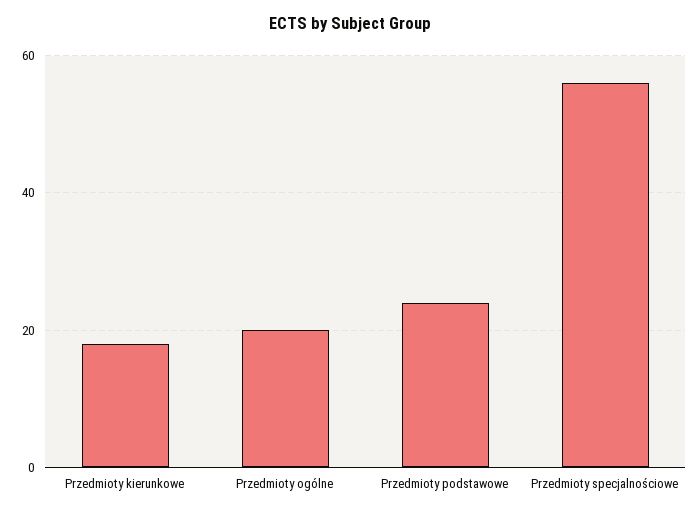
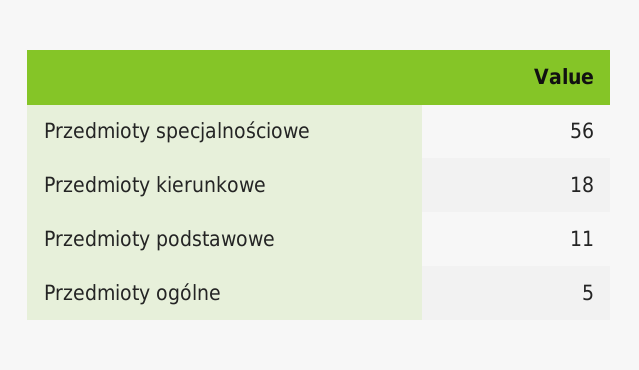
  {
    "Przedmioty kierunkowe": 18,
-   "Przedmioty ogólne": 20,
+   "Przedmioty ogólne": 5,
-   "Przedmioty podstawowe": 25,
+   "Przedmioty podstawowe": 11,
    "Przedmioty specjalnościowe": 56
  }

